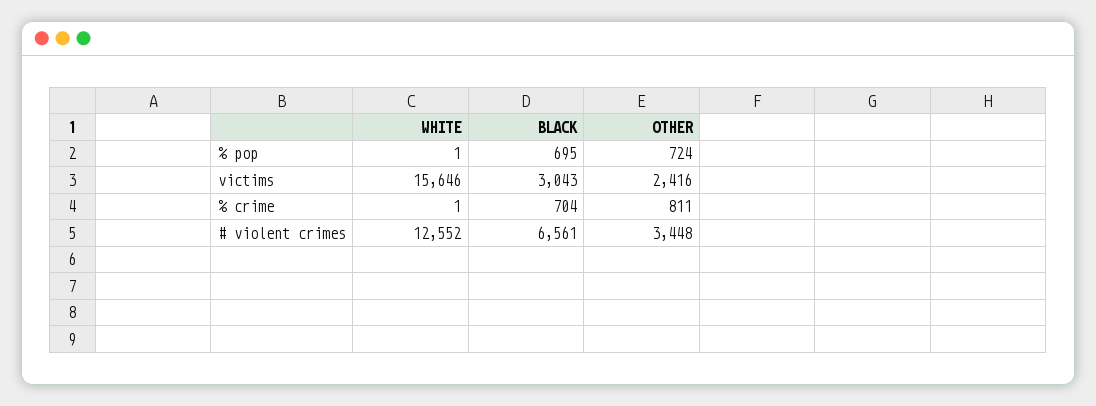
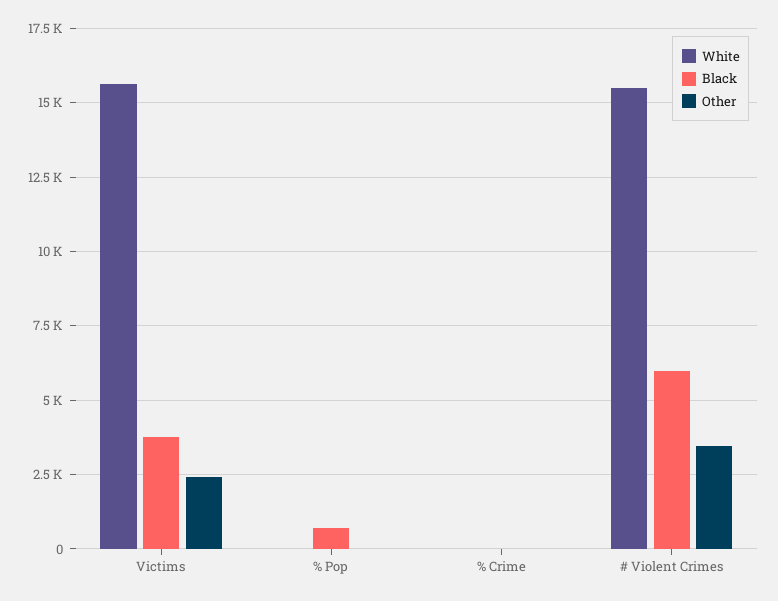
  {
    "WHITE": {
      "% pop": 1,
      "victims": 15646,
      "% crime": 1,
-     "# violent crimes": 12552
+     "# violent crimes": 15500
    },
    "BLACK": {
      "% pop": 695,
-     "victims": 3043,
+     "victims": 3750,
-     "% crime": 704,
+     "% crime": 0,
-     "# violent crimes": 6561
+     "# violent crimes": 6000
    },
    "OTHER": {
-     "% pop": 724,
+     "% pop": 0,
      "victims": 2416,
-     "% crime": 811,
+     "% crime": 0,
      "# violent crimes": 3448
    }
  }

